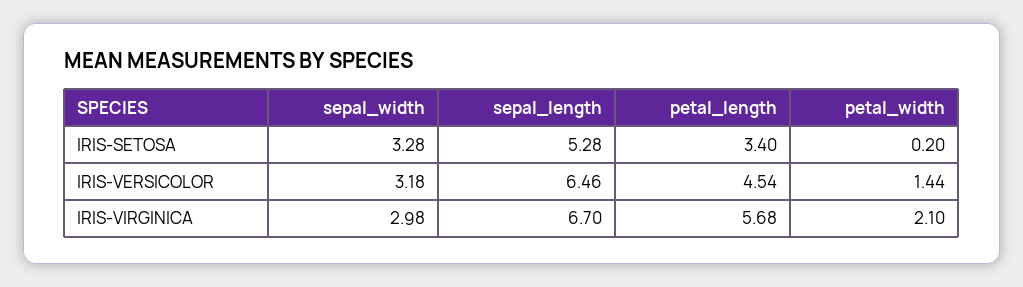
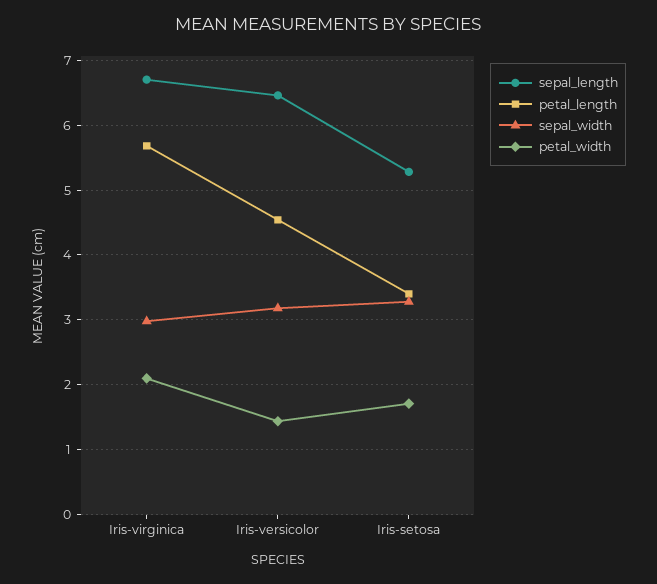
  {
    "sepal_width": {
      "IRIS-SETOSA": 3.28,
      "IRIS-VERSICOLOR": 3.18,
      "IRIS-VIRGINICA": 2.98
    },
    "sepal_length": {
      "IRIS-SETOSA": 5.28,
      "IRIS-VERSICOLOR": 6.46,
      "IRIS-VIRGINICA": 6.7
    },
    "petal_length": {
      "IRIS-SETOSA": 3.4,
      "IRIS-VERSICOLOR": 4.54,
      "IRIS-VIRGINICA": 5.68
    },
    "petal_width": {
-     "IRIS-SETOSA": 0.2,
+     "IRIS-SETOSA": 1.7,
      "IRIS-VERSICOLOR": 1.44,
      "IRIS-VIRGINICA": 2.1
    }
  }

